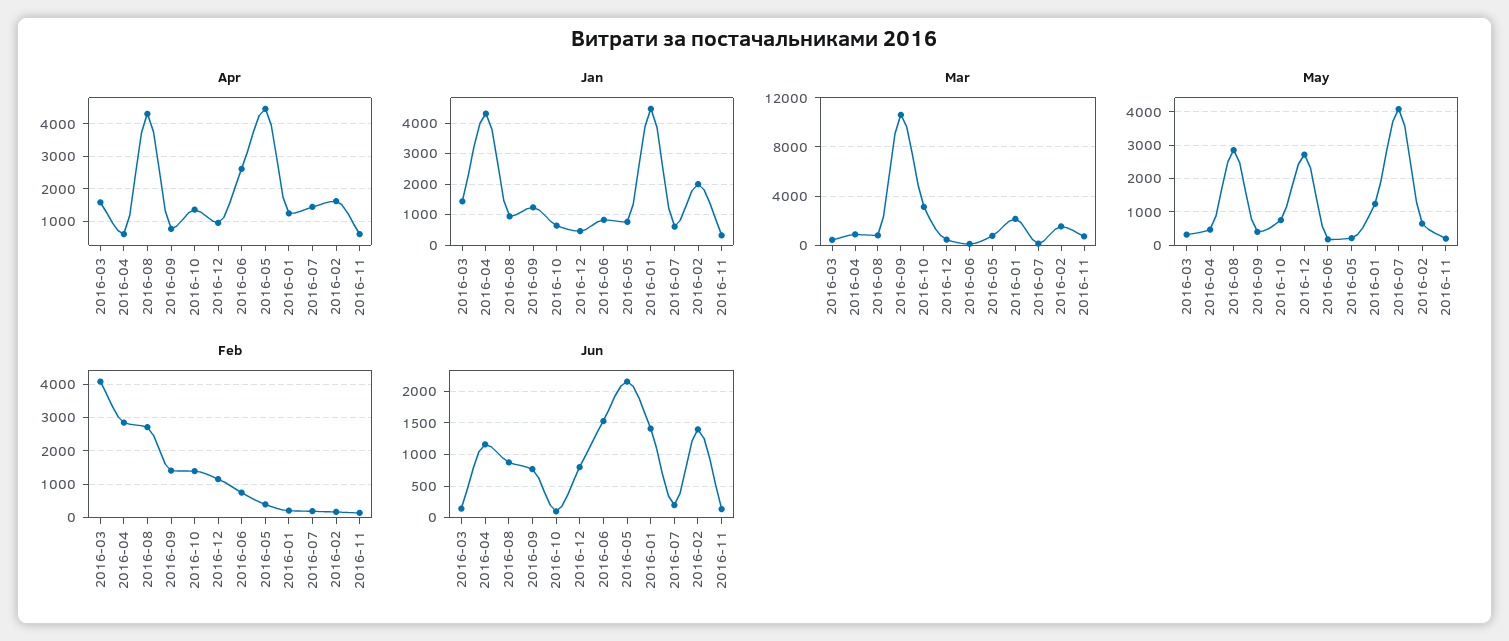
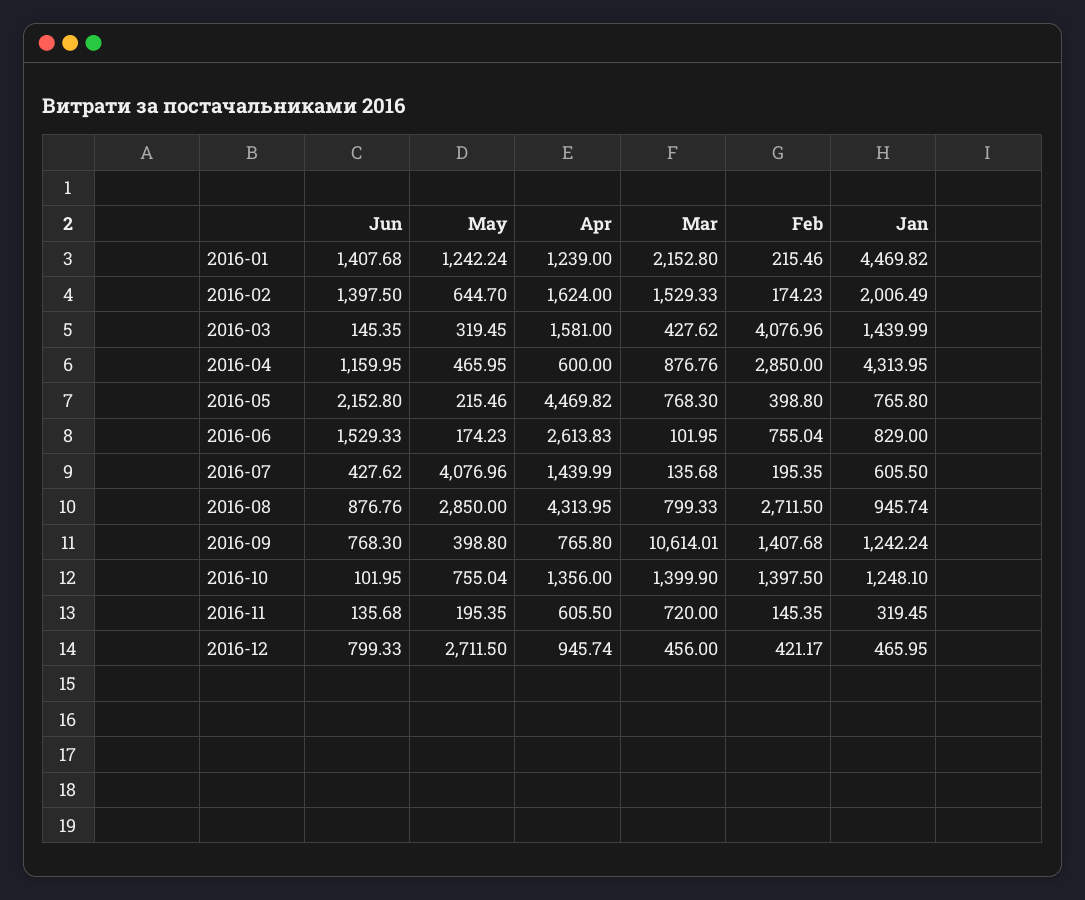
  {
    "Apr": {
      "2016-03": 1581,
      "2016-04": 600,
      "2016-08": 4313.95,
      "2016-09": 765.8,
      "2016-10": 1356,
      "2016-12": 945.74,
      "2016-06": 2613.83,
      "2016-05": 4469.82,
      "2016-01": 1239,
      "2016-07": 1439.99,
      "2016-02": 1624,
      "2016-11": 605.5
    },
    "Jan": {
      "2016-03": 1439.99,
      "2016-04": 4313.95,
      "2016-08": 945.74,
      "2016-09": 1242.24,
-     "2016-10": 600,
+     "2016-10": 1248.1,
      "2016-12": 465.95,
      "2016-06": 829,
      "2016-05": 765.8,
      "2016-01": 4469.82,
      "2016-07": 605.5,
      "2016-02": 2006.49,
      "2016-11": 319.45
    },
    "Mar": {
      "2016-03": 427.62,
      "2016-04": 876.76,
      "2016-08": 799.33,
      "2016-09": 10614.01,
-     "2016-10": 3000,
+     "2016-10": 1399.9,
      "2016-12": 456,
      "2016-06": 101.95,
      "2016-05": 768.3,
      "2016-01": 2152.8,
      "2016-07": 135.68,
      "2016-02": 1529.33,
      "2016-11": 720
    },
    "May": {
      "2016-03": 319.45,
      "2016-04": 465.95,
      "2016-08": 2850,
      "2016-09": 398.8,
      "2016-10": 755.04,
      "2016-12": 2711.5,
      "2016-06": 174.23,
      "2016-05": 215.46,
      "2016-01": 1242.24,
      "2016-07": 4076.96,
      "2016-02": 644.7,
      "2016-11": 195.35
    },
    "Feb": {
      "2016-03": 4076.96,
      "2016-04": 2850,
      "2016-08": 2711.5,
      "2016-09": 1407.68,
      "2016-10": 1397.5,
-     "2016-12": 1200,
+     "2016-12": 421.17,
      "2016-06": 755.04,
      "2016-05": 398.8,
      "2016-01": 215.46,
      "2016-07": 195.35,
      "2016-02": 174.23,
      "2016-11": 145.35
    },
    "Jun": {
      "2016-03": 145.35,
      "2016-04": 1159.95,
      "2016-08": 876.76,
      "2016-09": 768.3,
      "2016-10": 101.95,
      "2016-12": 799.33,
      "2016-06": 1529.33,
      "2016-05": 2152.8,
      "2016-01": 1407.68,
-     "2016-07": 200,
+     "2016-07": 427.62,
      "2016-02": 1397.5,
      "2016-11": 135.68
    }
  }

